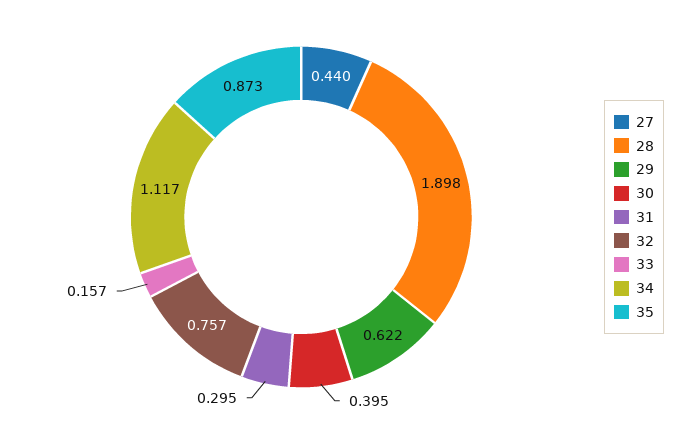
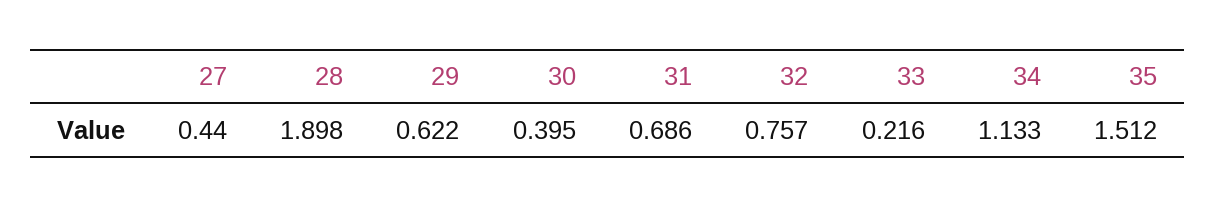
  {
    "27": 0.44,
    "28": 1.898,
    "29": 0.622,
    "30": 0.395,
-   "31": 0.295,
+   "31": 0.686,
    "32": 0.757,
-   "33": 0.157,
+   "33": 0.216,
-   "34": 1.117,
+   "34": 1.133,
-   "35": 0.873
+   "35": 1.512
  }

